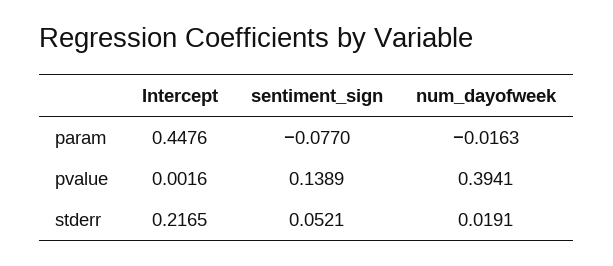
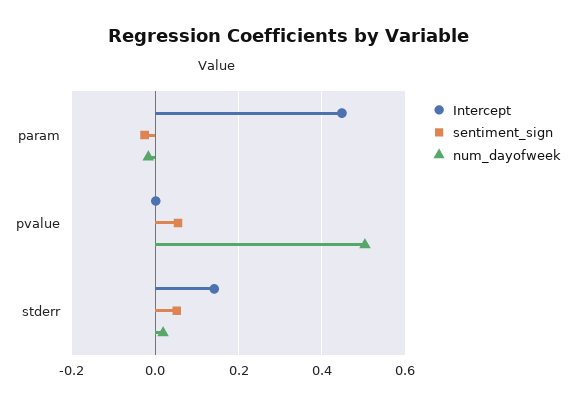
  {
    "Intercept": {
      "param": 0.4476,
      "pvalue": 0.0016,
-     "stderr": 0.2165
+     "stderr": 0.14
    },
    "sentiment_sign": {
-     "param": -0.077,
+     "param": -0.02,
-     "pvalue": 0.1389,
+     "pvalue": 0.06,
      "stderr": 0.0521
    },
    "num_dayofweek": {
      "param": -0.0163,
-     "pvalue": 0.3941,
+     "pvalue": 0.5,
      "stderr": 0.0191
    }
  }

